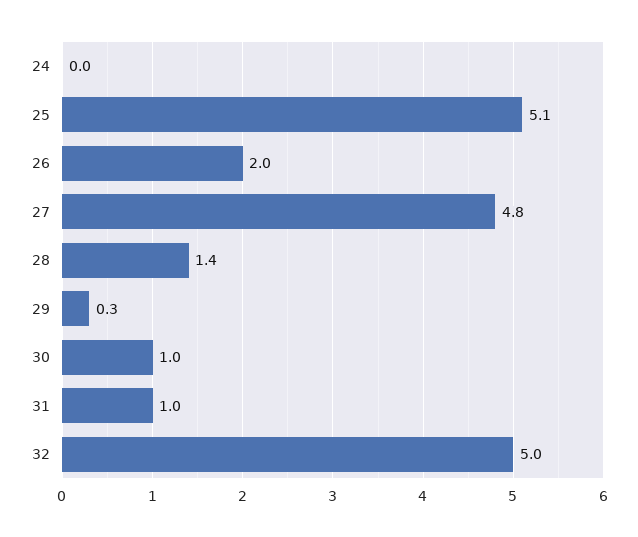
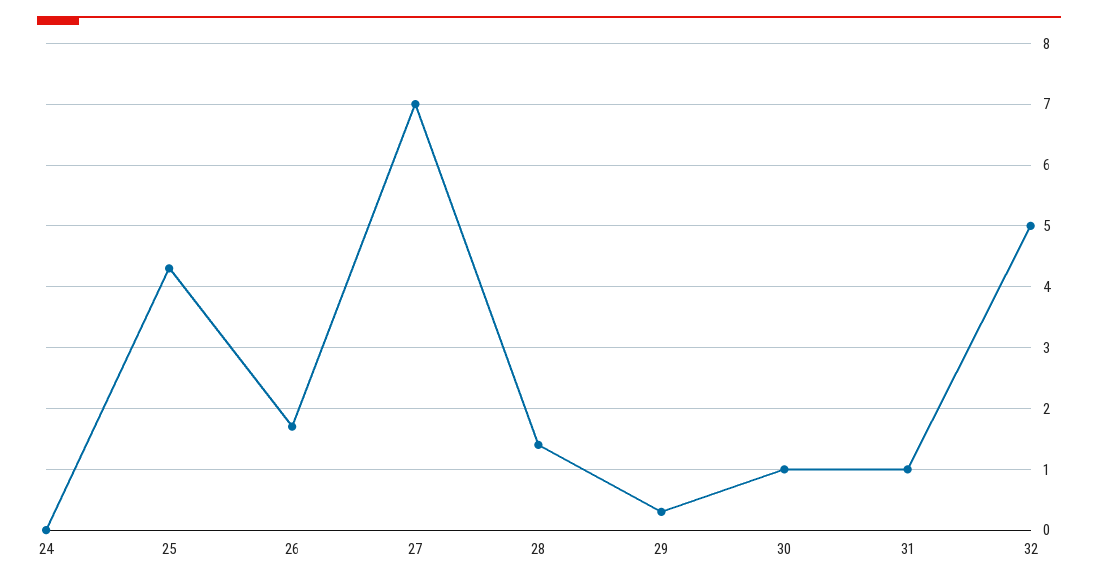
  {
    "24": 0,
-   "25": 5.1,
+   "25": 4.3,
-   "26": 2,
+   "26": 1.7,
-   "27": 4.8,
+   "27": 7,
    "28": 1.4,
    "29": 0.3,
    "30": 1,
    "31": 1,
    "32": 5
  }

